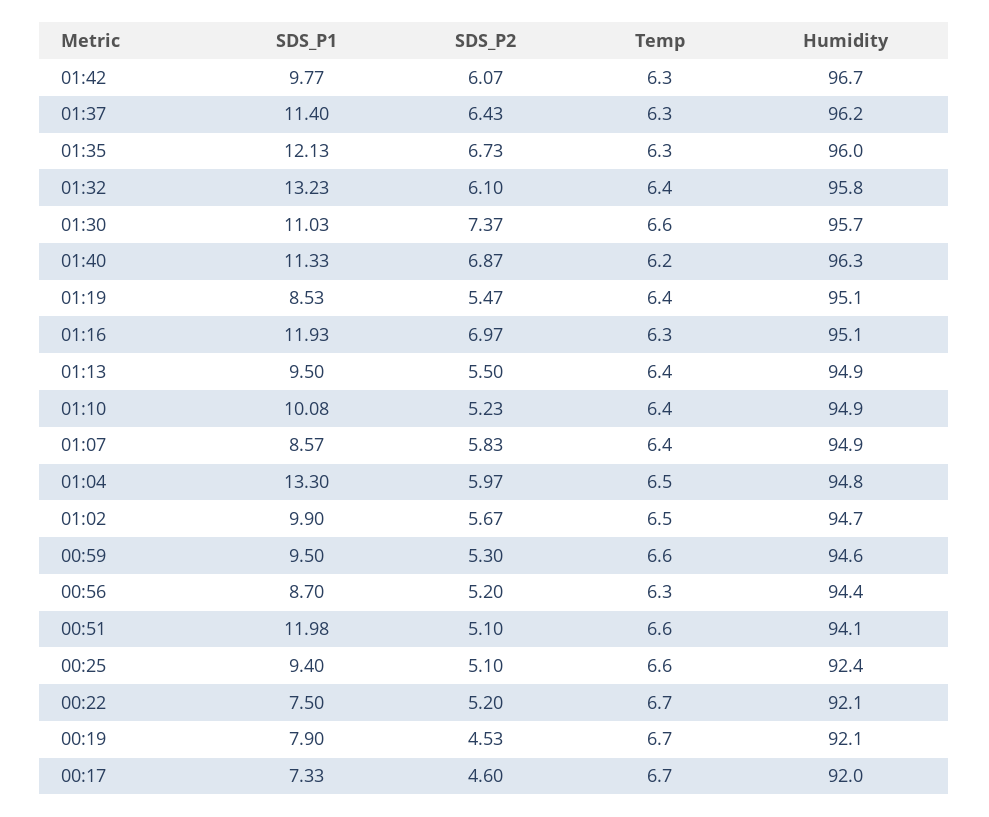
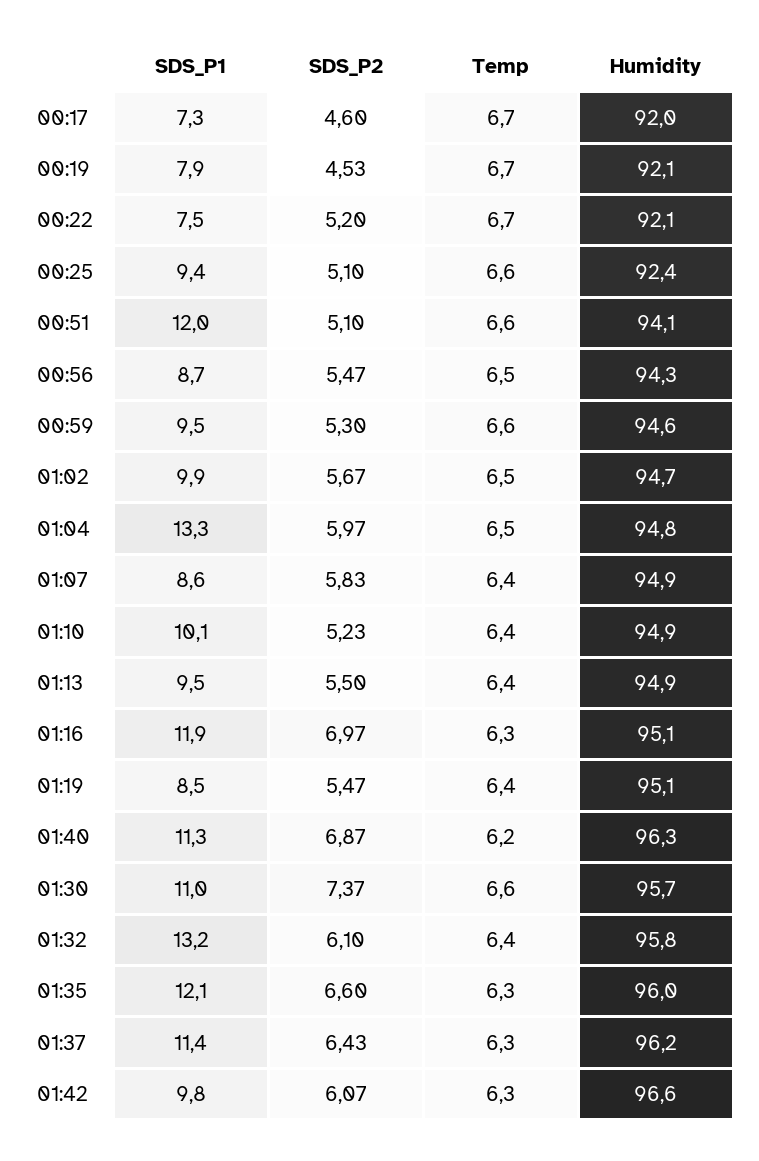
  {
    "SDS_P1": {
      "01:42": 9.77,
      "01:37": 11.4,
      "01:35": 12.13,
      "01:32": 13.23,
      "01:30": 11.03,
      "01:40": 11.33,
      "01:19": 8.53,
      "01:16": 11.93,
      "01:13": 9.5,
      "01:10": 10.08,
      "01:07": 8.57,
      "01:04": 13.3,
      "01:02": 9.9,
      "00:59": 9.5,
      "00:56": 8.7,
      "00:51": 11.98,
      "00:25": 9.4,
      "00:22": 7.5,
      "00:19": 7.9,
      "00:17": 7.33
    },
    "SDS_P2": {
      "01:42": 6.07,
      "01:37": 6.43,
-     "01:35": 6.73,
+     "01:35": 6.6,
      "01:32": 6.1,
      "01:30": 7.37,
      "01:40": 6.87,
      "01:19": 5.47,
      "01:16": 6.97,
      "01:13": 5.5,
      "01:10": 5.23,
      "01:07": 5.83,
      "01:04": 5.97,
      "01:02": 5.67,
      "00:59": 5.3,
-     "00:56": 5.2,
+     "00:56": 5.47,
      "00:51": 5.1,
      "00:25": 5.1,
      "00:22": 5.2,
      "00:19": 4.53,
      "00:17": 4.6
    },
    "Temp": {
      "01:42": 6.3,
      "01:37": 6.3,
      "01:35": 6.3,
      "01:32": 6.4,
      "01:30": 6.6,
      "01:40": 6.2,
      "01:19": 6.4,
      "01:16": 6.3,
      "01:13": 6.4,
      "01:10": 6.4,
      "01:07": 6.4,
      "01:04": 6.5,
      "01:02": 6.5,
      "00:59": 6.6,
-     "00:56": 6.3,
+     "00:56": 6.5,
      "00:51": 6.6,
      "00:25": 6.6,
      "00:22": 6.7,
      "00:19": 6.7,
      "00:17": 6.7
    },
    "Humidity": {
-     "01:42": 96.7,
+     "01:42": 96.6,
      "01:37": 96.2,
      "01:35": 96,
      "01:32": 95.8,
      "01:30": 95.7,
      "01:40": 96.3,
      "01:19": 95.1,
      "01:16": 95.1,
      "01:13": 94.9,
      "01:10": 94.9,
      "01:07": 94.9,
      "01:04": 94.8,
      "01:02": 94.7,
      "00:59": 94.6,
-     "00:56": 94.4,
+     "00:56": 94.3,
      "00:51": 94.1,
      "00:25": 92.4,
      "00:22": 92.1,
      "00:19": 92.1,
      "00:17": 92
    }
  }

